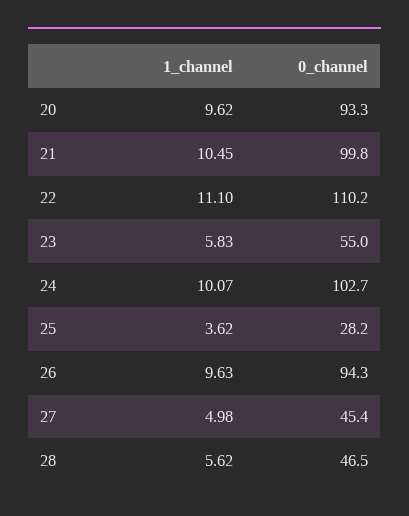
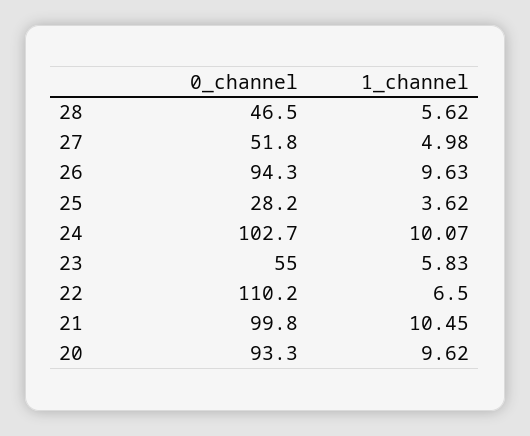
  {
    "1_channel": {
      "20": 9.62,
      "21": 10.45,
-     "22": 11.1,
+     "22": 6.5,
      "23": 5.83,
      "24": 10.07,
      "25": 3.62,
      "26": 9.63,
      "27": 4.98,
      "28": 5.62
    },
    "0_channel": {
      "20": 93.3,
      "21": 99.8,
      "22": 110.2,
      "23": 55,
      "24": 102.7,
      "25": 28.2,
      "26": 94.3,
-     "27": 45.4,
+     "27": 51.8,
      "28": 46.5
    }
  }

